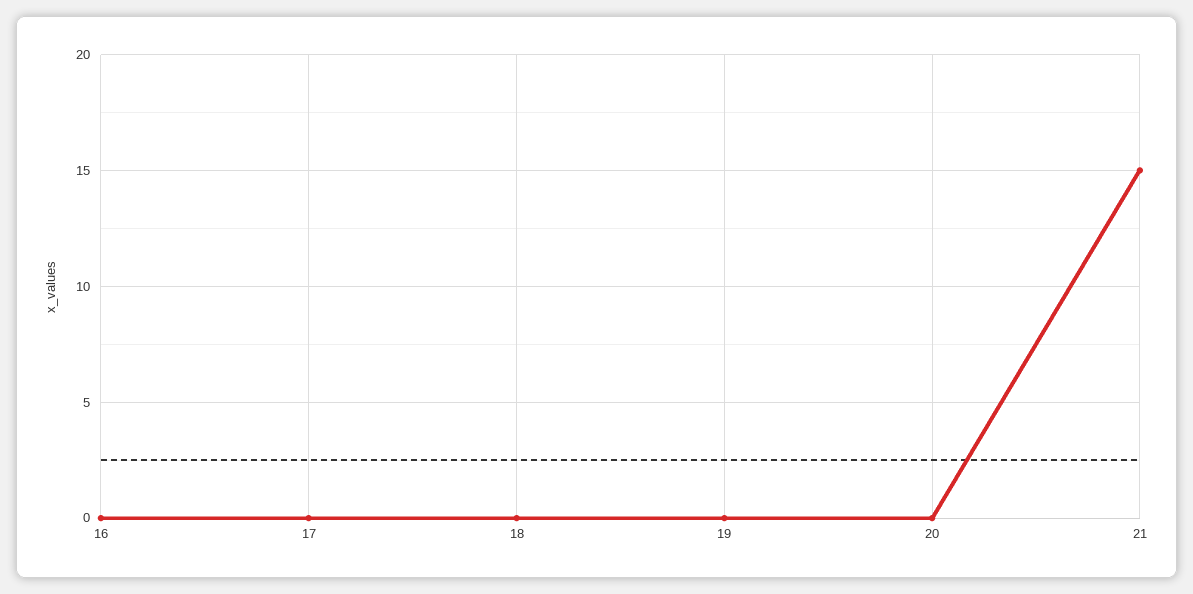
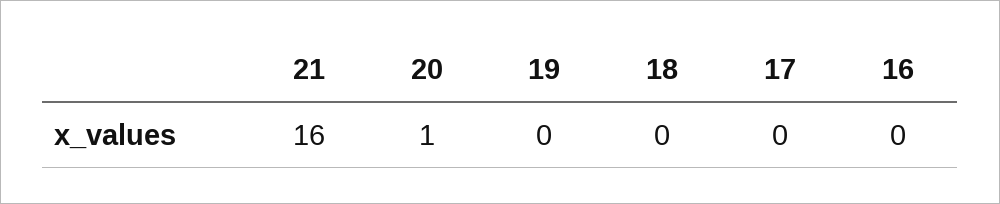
  {
    "16": 0,
    "17": 0,
    "18": 0,
    "19": 0,
-   "20": 0,
+   "20": 1,
-   "21": 15
+   "21": 16
  }

